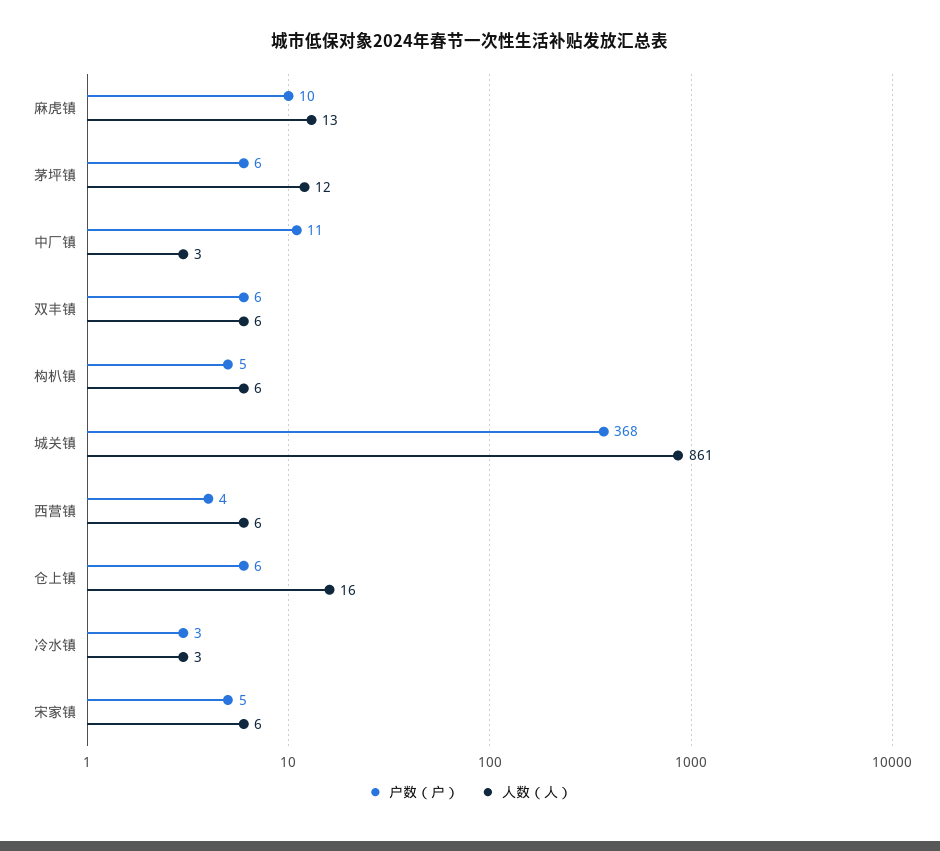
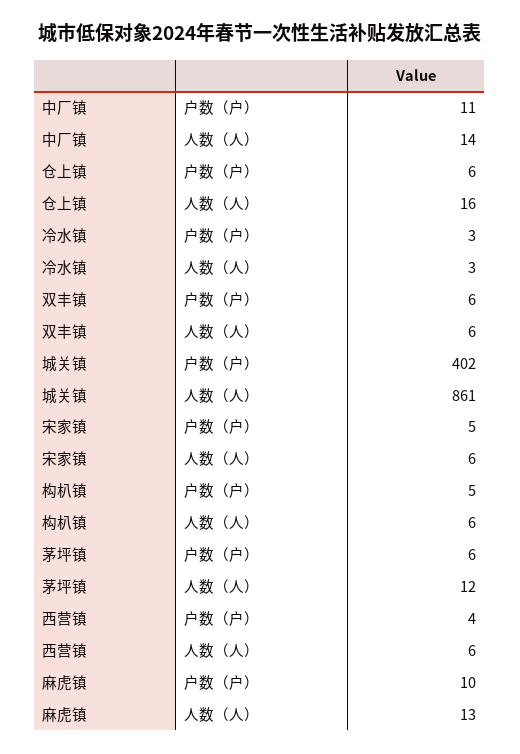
  {
    "户数（户）": {
      "麻虎镇": 10,
      "茅坪镇": 6,
      "中厂镇": 11,
      "双丰镇": 6,
      "构朳镇": 5,
-     "城关镇": 368,
+     "城关镇": 402,
      "西营镇": 4,
      "仓上镇": 6,
      "冷水镇": 3,
      "宋家镇": 5
    },
    "人数（人）": {
      "麻虎镇": 13,
      "茅坪镇": 12,
-     "中厂镇": 3,
+     "中厂镇": 14,
      "双丰镇": 6,
      "构朳镇": 6,
      "城关镇": 861,
      "西营镇": 6,
      "仓上镇": 16,
      "冷水镇": 3,
      "宋家镇": 6
    }
  }

